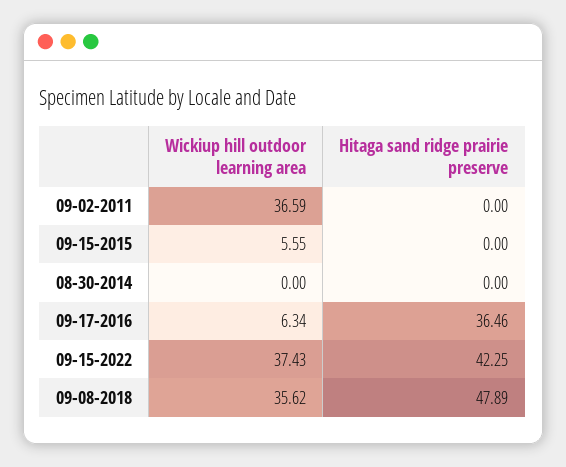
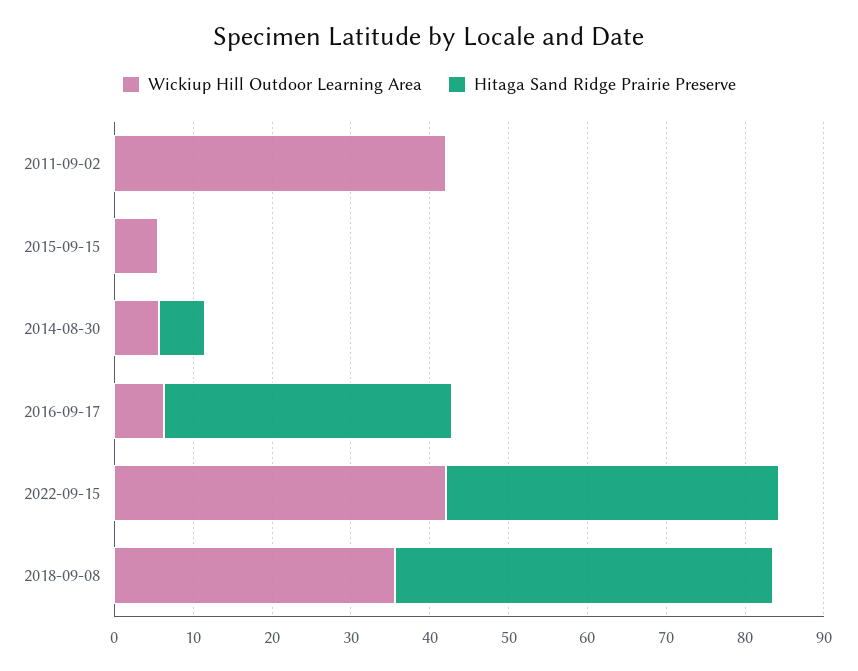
  {
    "Wickiup hill outdoor learning area": {
-     "09-02-2011": 36.59,
+     "09-02-2011": 42,
      "09-15-2015": 5.55,
-     "08-30-2014": 0,
+     "08-30-2014": 6,
      "09-17-2016": 6.34,
-     "09-15-2022": 37.43,
+     "09-15-2022": 42,
      "09-08-2018": 35.62
    },
    "Hitaga sand ridge prairie preserve": {
      "09-02-2011": 0,
      "09-15-2015": 0,
-     "08-30-2014": 0,
+     "08-30-2014": 6,
      "09-17-2016": 36.46,
      "09-15-2022": 42.25,
      "09-08-2018": 47.89
    }
  }

